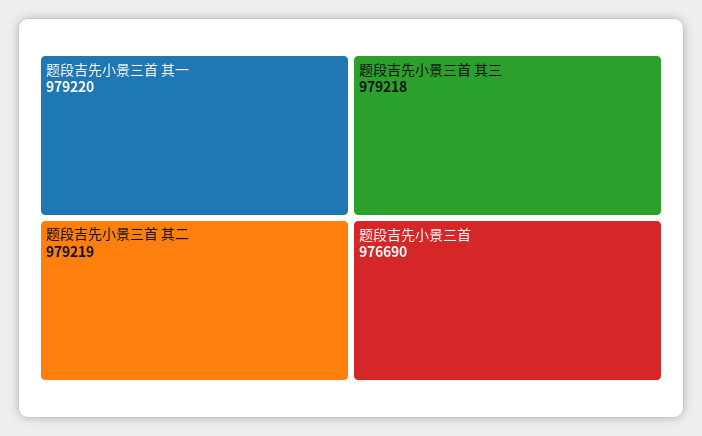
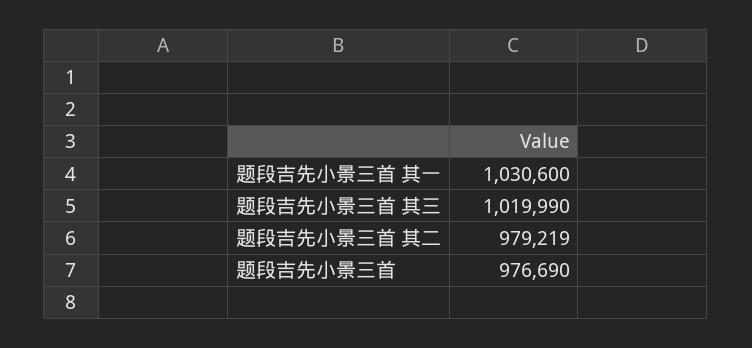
  {
-   "题段吉先小景三首 其一": 979220,
+   "题段吉先小景三首 其一": 1030600,
    "题段吉先小景三首 其二": 979219,
-   "题段吉先小景三首 其三": 979218,
+   "题段吉先小景三首 其三": 1019990,
    "题段吉先小景三首": 976690
  }

